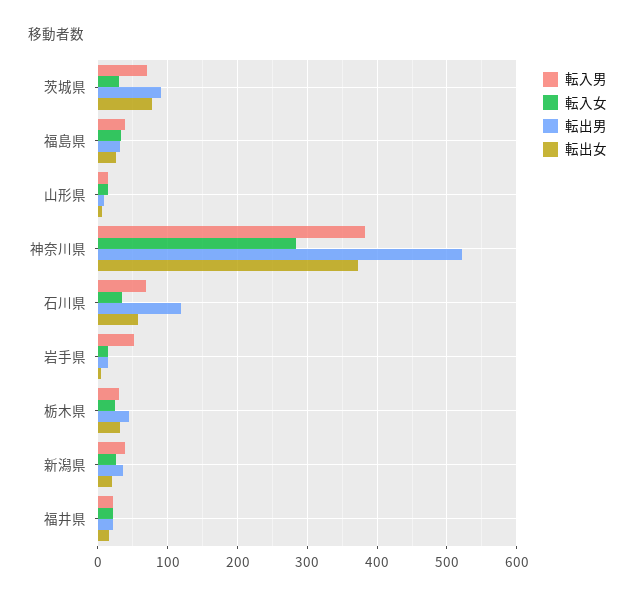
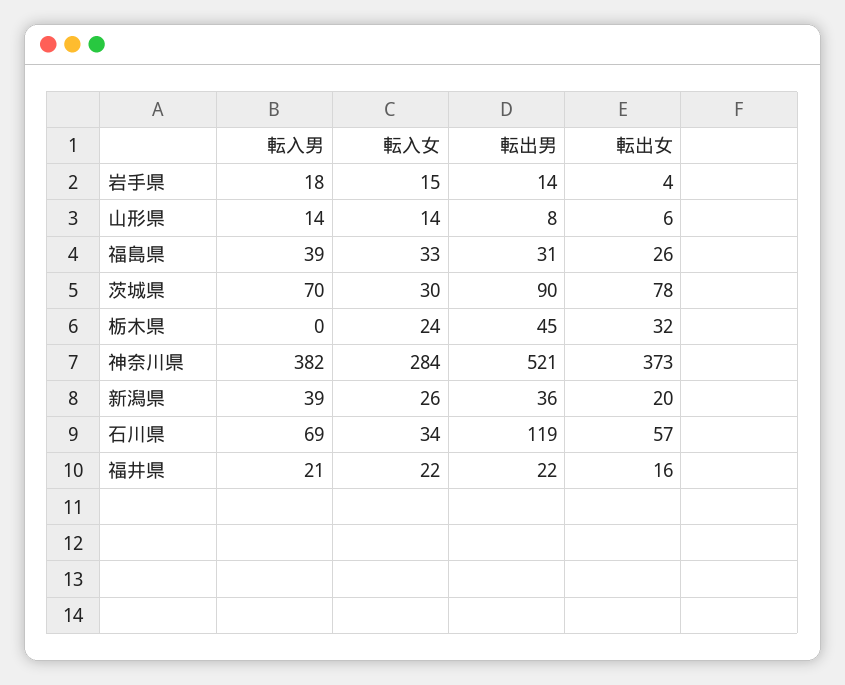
  {
    "転入男": {
      "茨城県": 70,
      "福島県": 39,
      "山形県": 14,
      "神奈川県": 382,
      "石川県": 69,
-     "岩手県": 50,
+     "岩手県": 18,
-     "栃木県": 30,
+     "栃木県": 0,
      "新潟県": 39,
      "福井県": 21
    },
    "転入女": {
      "茨城県": 30,
      "福島県": 33,
      "山形県": 14,
      "神奈川県": 284,
      "石川県": 34,
      "岩手県": 15,
      "栃木県": 24,
      "新潟県": 26,
      "福井県": 22
    },
    "転出男": {
      "茨城県": 90,
      "福島県": 31,
      "山形県": 8,
      "神奈川県": 521,
      "石川県": 119,
      "岩手県": 14,
      "栃木県": 45,
      "新潟県": 36,
      "福井県": 22
    },
    "転出女": {
      "茨城県": 78,
      "福島県": 26,
      "山形県": 6,
      "神奈川県": 373,
      "石川県": 57,
      "岩手県": 4,
      "栃木県": 32,
      "新潟県": 20,
      "福井県": 16
    }
  }

